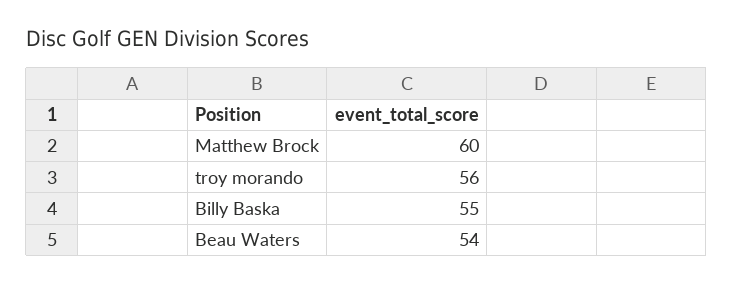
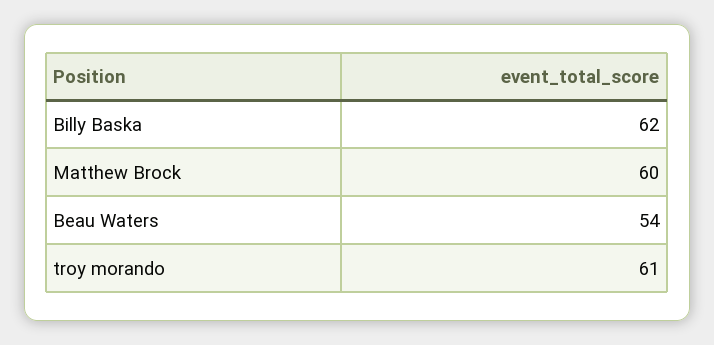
  {
    "Matthew Brock": 60,
-   "troy morando": 56,
+   "troy morando": 61,
-   "Billy Baska": 55,
+   "Billy Baska": 62,
    "Beau Waters": 54
  }

